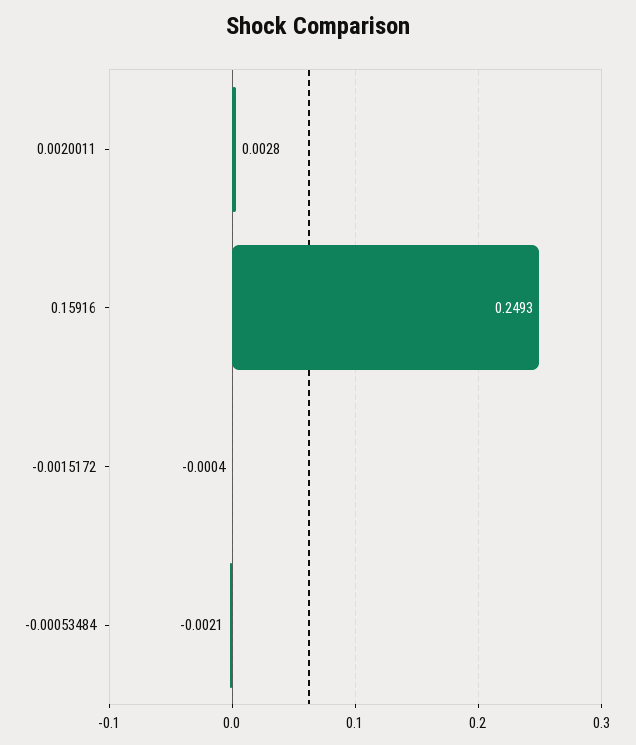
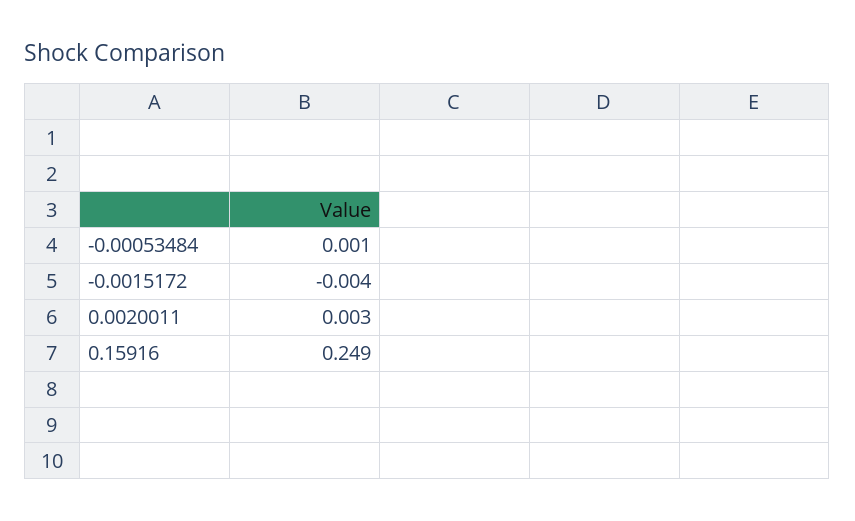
  {
    "0.0020011": 0.0028,
    "0.15916": 0.2493,
-   "-0.0015172": -0.0004,
+   "-0.0015172": -0.004,
-   "-0.00053484": -0.0021
+   "-0.00053484": 0.001
  }

